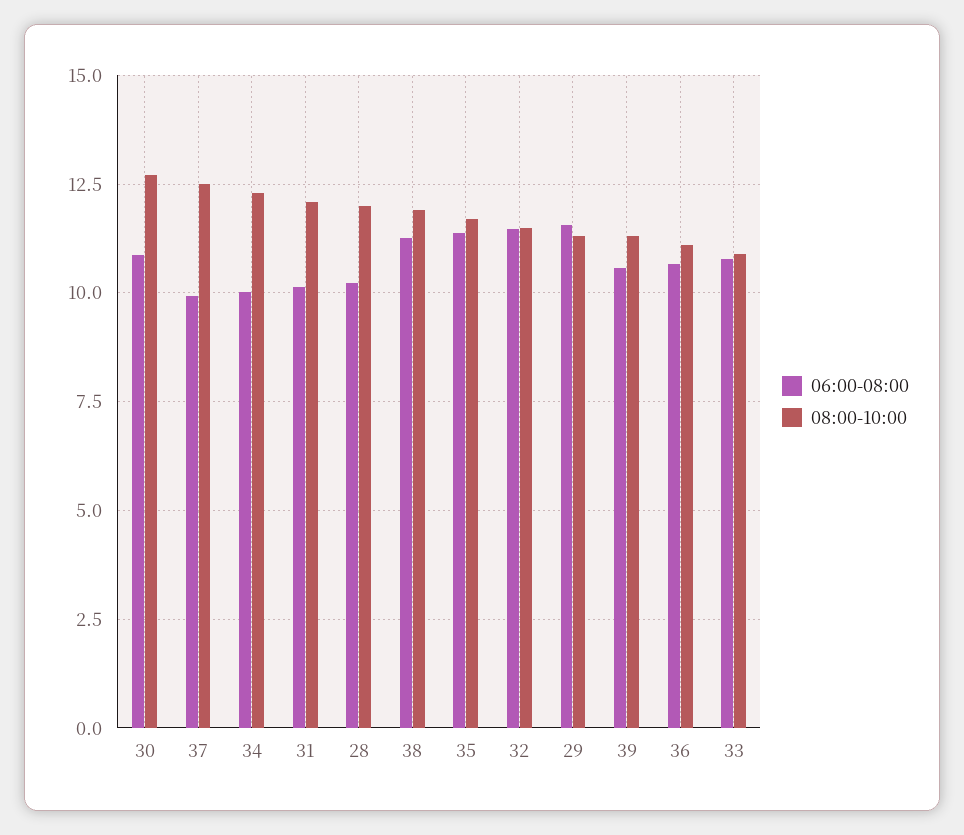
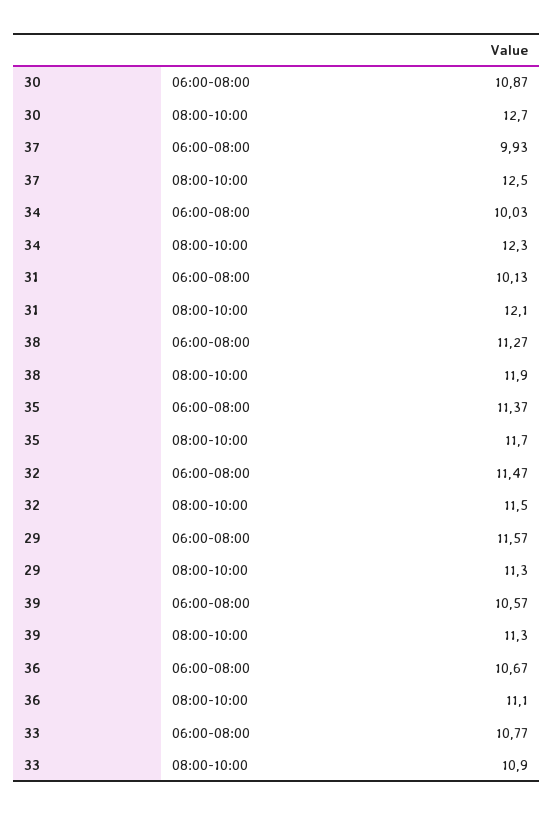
  {
    "06:00-08:00": {
      "30": 10.87,
      "37": 9.93,
      "34": 10.03,
      "31": 10.13,
-     "28": 10.25,
      "38": 11.27,
      "35": 11.37,
      "32": 11.47,
      "29": 11.57,
      "39": 10.57,
      "36": 10.67,
      "33": 10.77
    },
    "08:00-10:00": {
      "30": 12.7,
      "37": 12.5,
      "34": 12.3,
      "31": 12.1,
-     "28": 12,
      "38": 11.9,
      "35": 11.7,
      "32": 11.5,
      "29": 11.3,
      "39": 11.3,
      "36": 11.1,
      "33": 10.9
    }
  }

